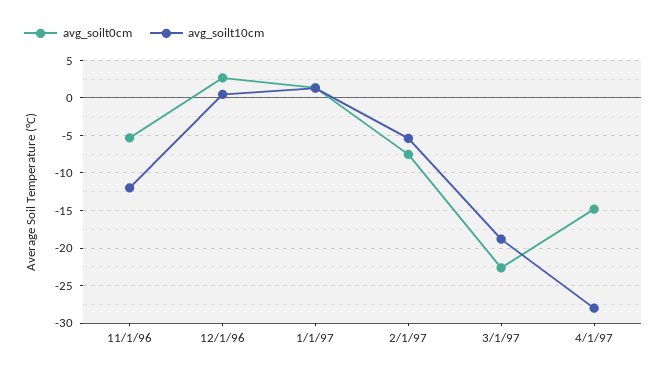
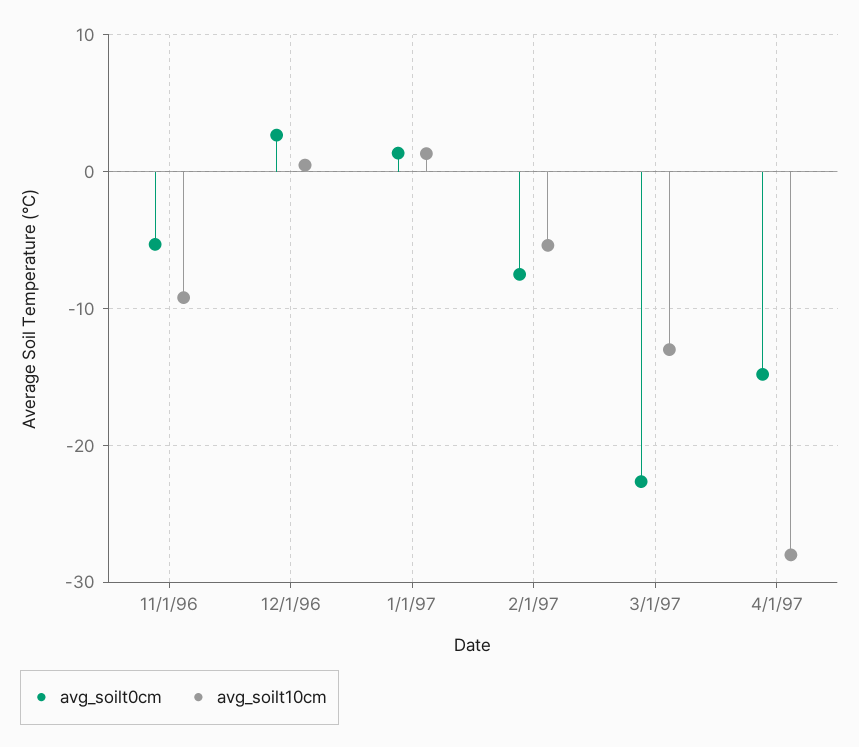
  {
    "avg_soilt0cm": {
      "11/1/96": -5,
      "12/1/96": 3,
      "1/1/97": 1,
      "2/1/97": -8,
      "3/1/97": -23,
      "4/1/97": -15
    },
    "avg_soilt10cm": {
-     "11/1/96": -12,
+     "11/1/96": -9,
      "12/1/96": 0,
      "1/1/97": 1,
      "2/1/97": -5,
-     "3/1/97": -19,
+     "3/1/97": -13,
      "4/1/97": -28
    }
  }

